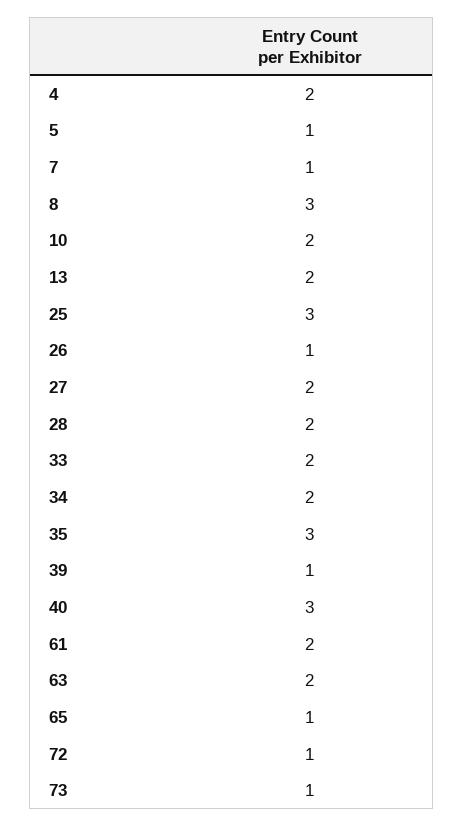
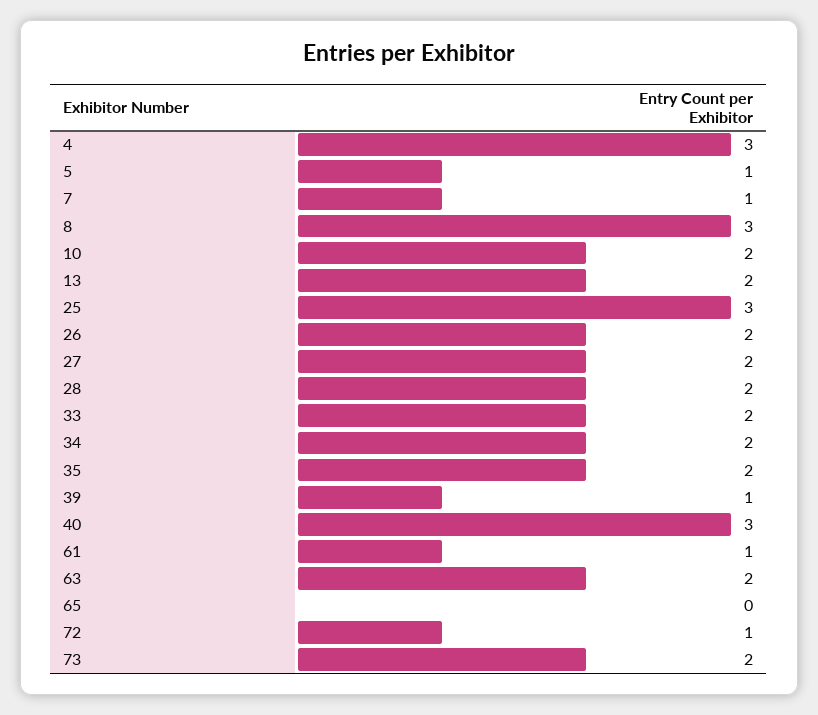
  {
-   "4": 2,
+   "4": 3,
    "5": 1,
    "7": 1,
    "8": 3,
    "10": 2,
    "13": 2,
    "25": 3,
-   "26": 1,
+   "26": 2,
    "27": 2,
    "28": 2,
    "33": 2,
    "34": 2,
-   "35": 3,
+   "35": 2,
    "39": 1,
    "40": 3,
-   "61": 2,
+   "61": 1,
    "63": 2,
-   "65": 1,
+   "65": 0,
    "72": 1,
-   "73": 1
+   "73": 2
  }

